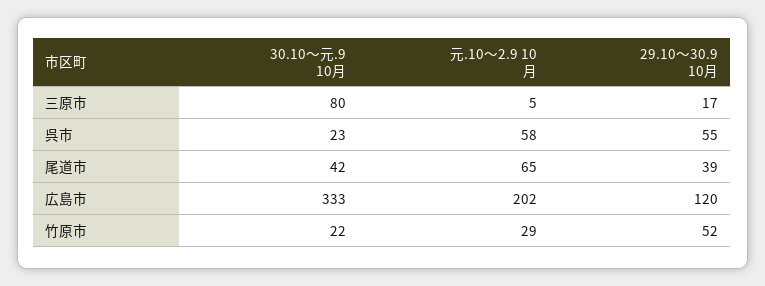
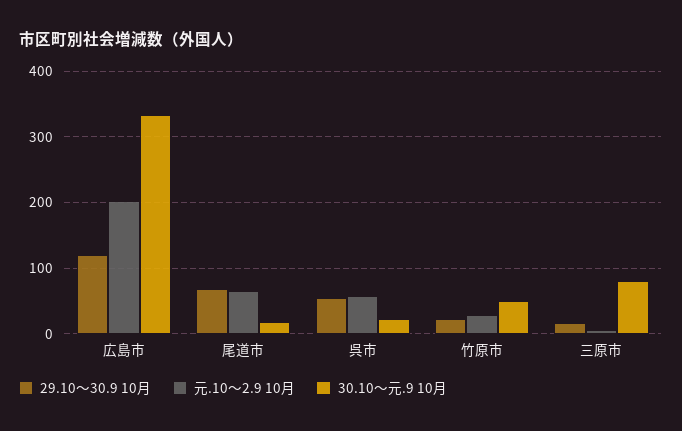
  {
    "30.10～元.9 10月": {
      "三原市": 80,
      "呉市": 23,
-     "尾道市": 42,
+     "尾道市": 20,
      "広島市": 333,
-     "竹原市": 22
+     "竹原市": 50
    },
    "元.10～2.9 10月": {
      "三原市": 5,
      "呉市": 58,
      "尾道市": 65,
      "広島市": 202,
      "竹原市": 29
    },
    "29.10～30.9 10月": {
      "三原市": 17,
      "呉市": 55,
-     "尾道市": 39,
+     "尾道市": 70,
      "広島市": 120,
-     "竹原市": 52
+     "竹原市": 20
    }
  }

